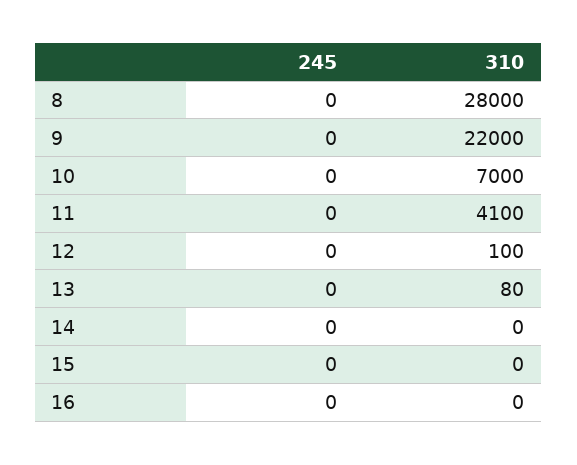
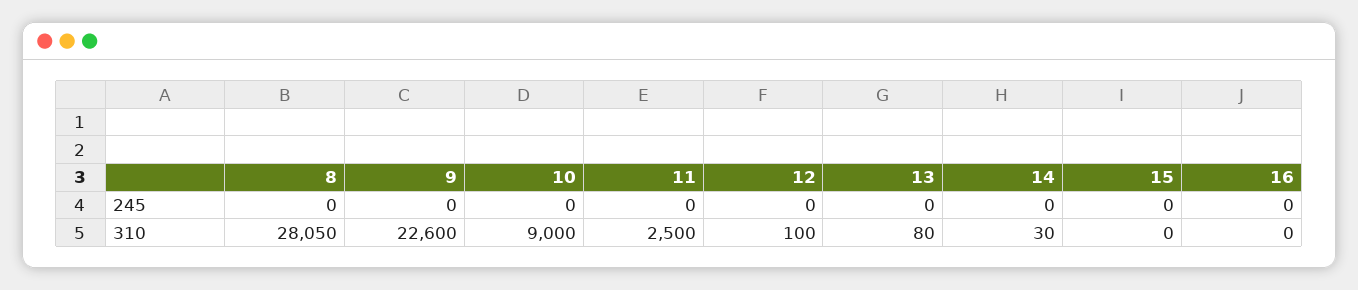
  {
    "245": {
      "8": 0,
      "9": 0,
      "10": 0,
      "11": 0,
      "12": 0,
      "13": 0,
      "14": 0,
      "15": 0,
      "16": 0
    },
    "310": {
-     "8": 28000,
+     "8": 28050,
-     "9": 22000,
+     "9": 22600,
-     "10": 7000,
+     "10": 9000,
-     "11": 4100,
+     "11": 2500,
      "12": 100,
      "13": 80,
-     "14": 0,
+     "14": 30,
      "15": 0,
      "16": 0
    }
  }

